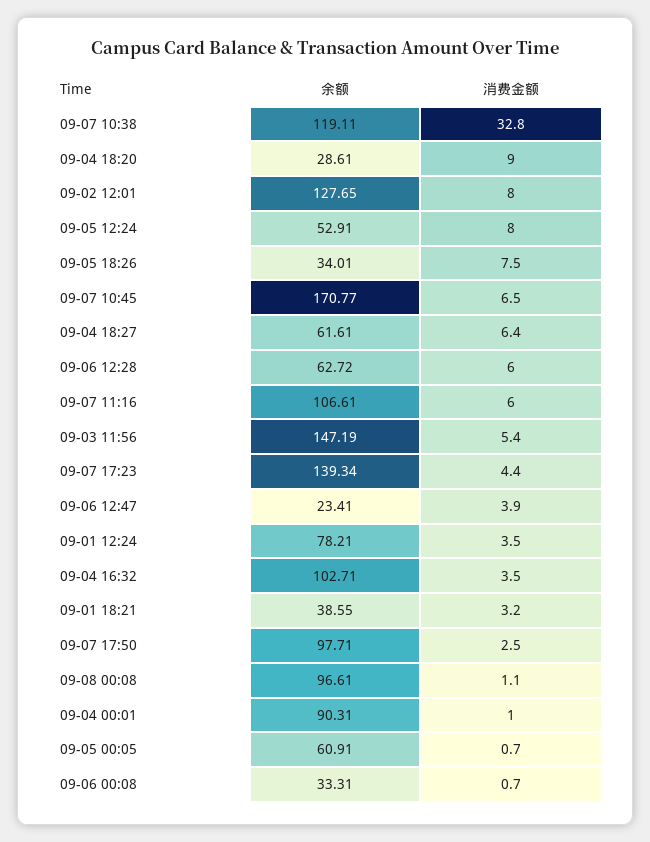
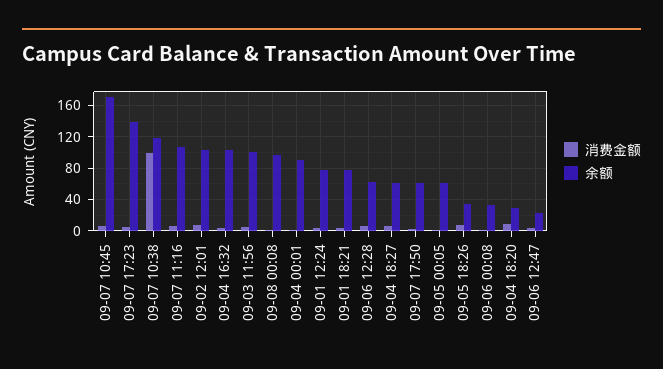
  {
    "余额": {
      "09-07 10:38": 119.11,
      "09-04 18:20": 28.61,
-     "09-02 12:01": 127.65,
+     "09-02 12:01": 100,
-     "09-05 12:24": 52.91,
      "09-05 18:26": 34.01,
      "09-07 10:45": 170.77,
      "09-04 18:27": 61.61,
      "09-06 12:28": 62.72,
      "09-07 11:16": 106.61,
-     "09-03 11:56": 147.19,
+     "09-03 11:56": 100,
      "09-07 17:23": 139.34,
      "09-06 12:47": 23.41,
      "09-01 12:24": 78.21,
      "09-04 16:32": 102.71,
-     "09-01 18:21": 38.55,
+     "09-01 18:21": 80,
-     "09-07 17:50": 97.71,
+     "09-07 17:50": 60,
      "09-08 00:08": 96.61,
      "09-04 00:01": 90.31,
      "09-05 00:05": 60.91,
      "09-06 00:08": 33.31
    },
    "消费金额": {
-     "09-07 10:38": 32.8,
+     "09-07 10:38": 100,
      "09-04 18:20": 9,
      "09-02 12:01": 8,
-     "09-05 12:24": 8,
      "09-05 18:26": 7.5,
      "09-07 10:45": 6.5,
      "09-04 18:27": 6.4,
      "09-06 12:28": 6,
      "09-07 11:16": 6,
      "09-03 11:56": 5.4,
      "09-07 17:23": 4.4,
      "09-06 12:47": 3.9,
      "09-01 12:24": 3.5,
      "09-04 16:32": 3.5,
      "09-01 18:21": 3.2,
      "09-07 17:50": 2.5,
      "09-08 00:08": 1.1,
      "09-04 00:01": 1,
      "09-05 00:05": 0.7,
      "09-06 00:08": 0.7
    }
  }

